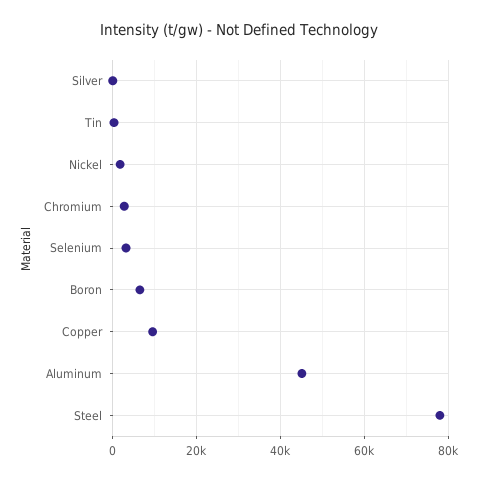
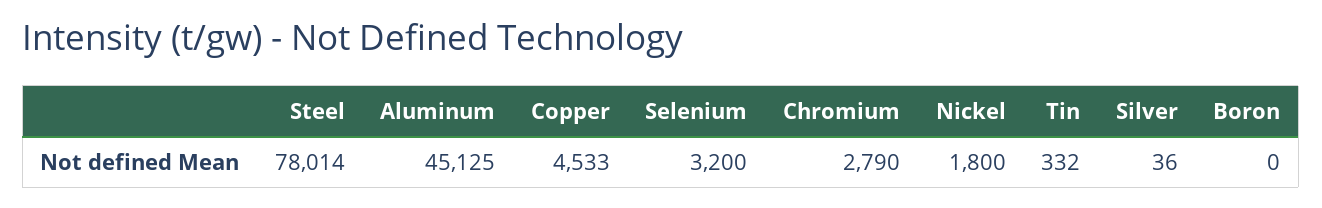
  {
    "Silver": 36,
    "Tin": 332,
    "Nickel": 1800,
    "Chromium": 2790,
    "Selenium": 3200,
-   "Boron": 6000,
+   "Boron": 0,
-   "Copper": 10000,
+   "Copper": 4533,
    "Aluminum": 45125,
    "Steel": 78014
  }

